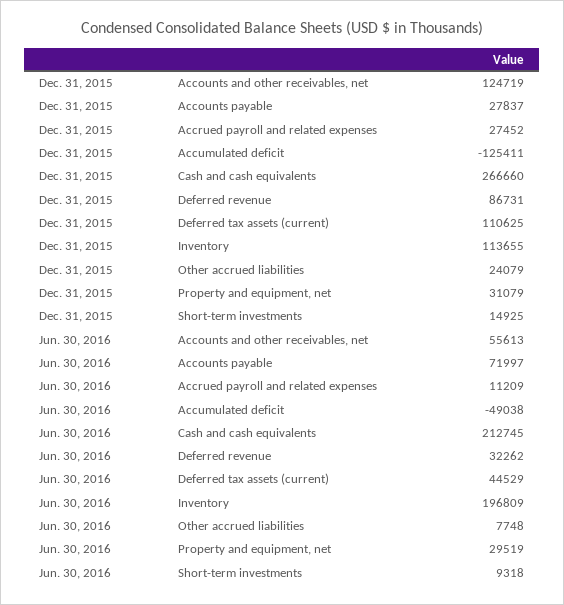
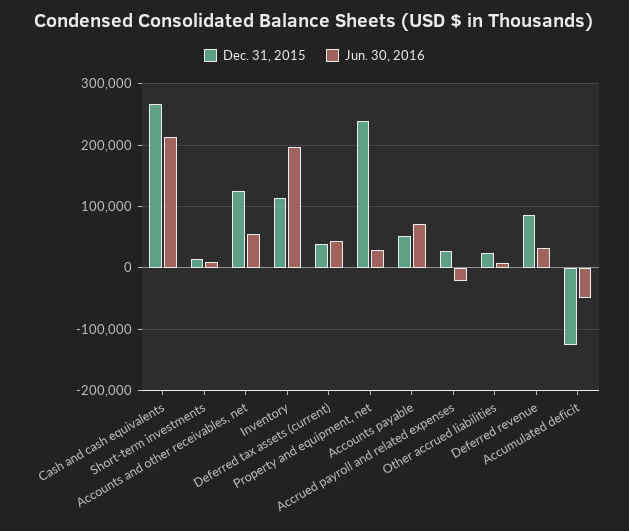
  {
    "Dec. 31, 2015": {
      "Accounts and other receivables, net": 124719,
-     "Accounts payable": 27837,
+     "Accounts payable": 50000,
      "Accrued payroll and related expenses": 27452,
      "Accumulated deficit": -125411,
      "Cash and cash equivalents": 266660,
      "Deferred revenue": 86731,
-     "Deferred tax assets (current)": 110625,
+     "Deferred tax assets (current)": 40000,
      "Inventory": 113655,
      "Other accrued liabilities": 24079,
-     "Property and equipment, net": 31079,
+     "Property and equipment, net": 240000,
      "Short-term investments": 14925
    },
    "Jun. 30, 2016": {
      "Accounts and other receivables, net": 55613,
      "Accounts payable": 71997,
-     "Accrued payroll and related expenses": 11209,
+     "Accrued payroll and related expenses": -20000,
      "Accumulated deficit": -49038,
      "Cash and cash equivalents": 212745,
      "Deferred revenue": 32262,
      "Deferred tax assets (current)": 44529,
      "Inventory": 196809,
      "Other accrued liabilities": 7748,
      "Property and equipment, net": 29519,
      "Short-term investments": 9318
    }
  }

